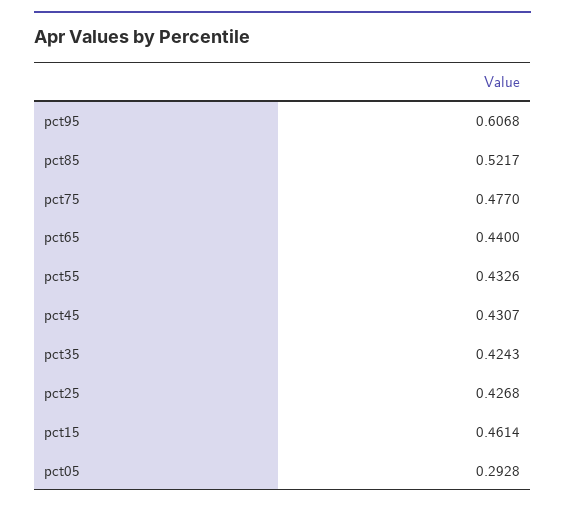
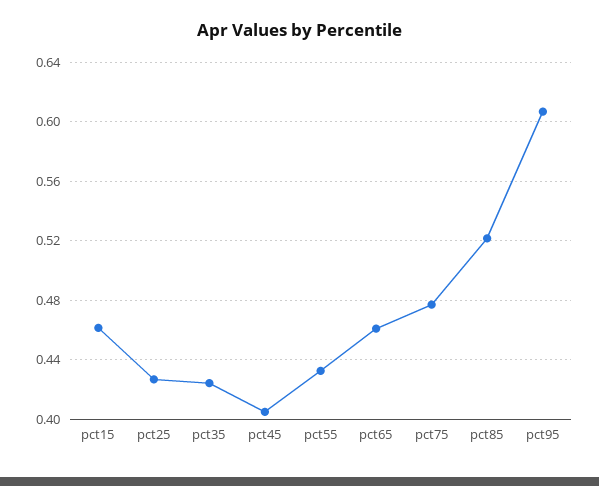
  {
    "pct95": 0.6068,
    "pct85": 0.5217,
    "pct75": 0.477,
-   "pct65": 0.44,
+   "pct65": 0.46,
    "pct55": 0.4326,
-   "pct45": 0.4307,
+   "pct45": 0.405,
    "pct35": 0.4243,
    "pct25": 0.4268,
-   "pct15": 0.4614,
+   "pct15": 0.4614
-   "pct05": 0.2928
  }

